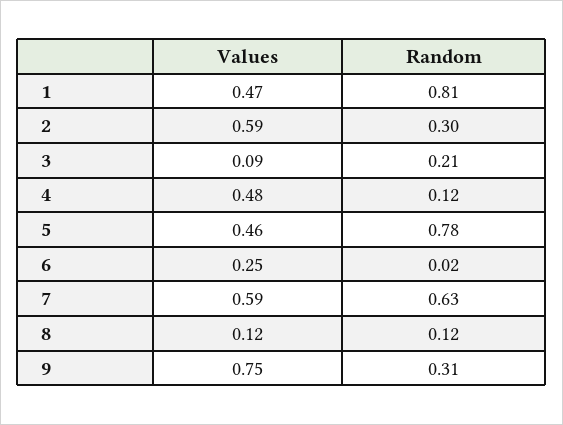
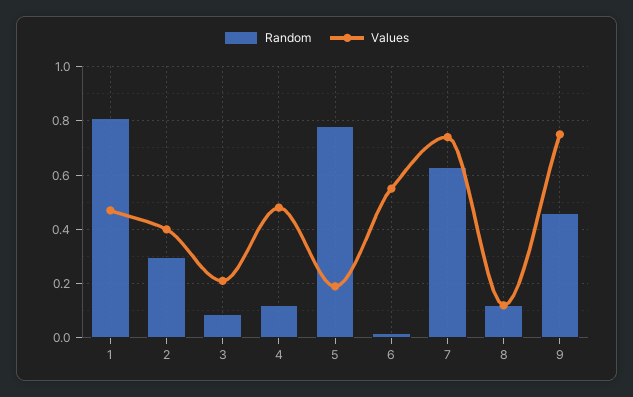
  {
    "Values": {
      "1": 0.47,
-     "2": 0.59,
+     "2": 0.4,
-     "3": 0.09,
+     "3": 0.2,
      "4": 0.48,
-     "5": 0.46,
+     "5": 0.2,
-     "6": 0.25,
+     "6": 0.55,
-     "7": 0.59,
+     "7": 0.75,
      "8": 0.12,
      "9": 0.75
    },
    "Random": {
      "1": 0.81,
      "2": 0.3,
-     "3": 0.21,
+     "3": 0.1,
      "4": 0.12,
      "5": 0.78,
      "6": 0.02,
      "7": 0.63,
      "8": 0.12,
-     "9": 0.31
+     "9": 0.45
    }
  }

